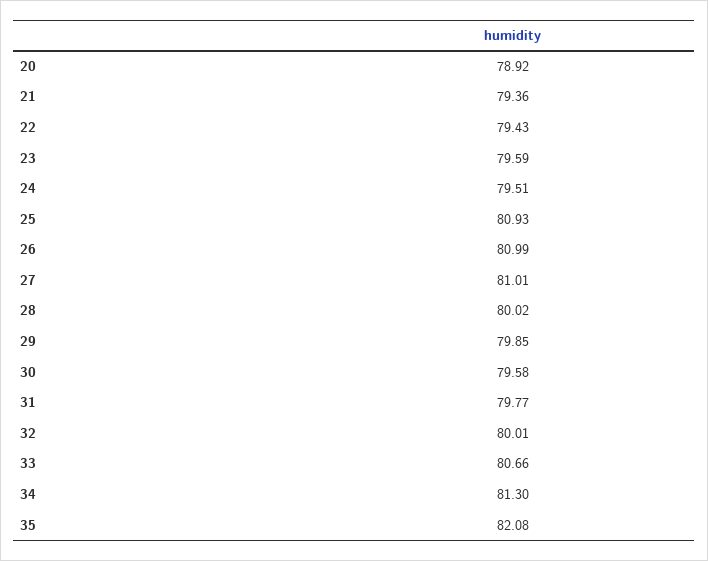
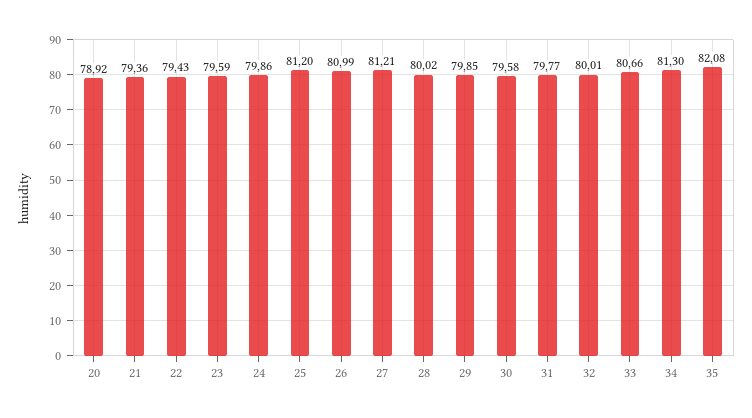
  {
    "20": 78.92,
    "21": 79.36,
    "22": 79.43,
    "23": 79.59,
-   "24": 79.51,
+   "24": 79.86,
-   "25": 80.93,
+   "25": 81.2,
    "26": 80.99,
-   "27": 81.01,
+   "27": 81.21,
    "28": 80.02,
    "29": 79.85,
    "30": 79.58,
    "31": 79.77,
    "32": 80.01,
    "33": 80.66,
    "34": 81.3,
    "35": 82.08
  }

